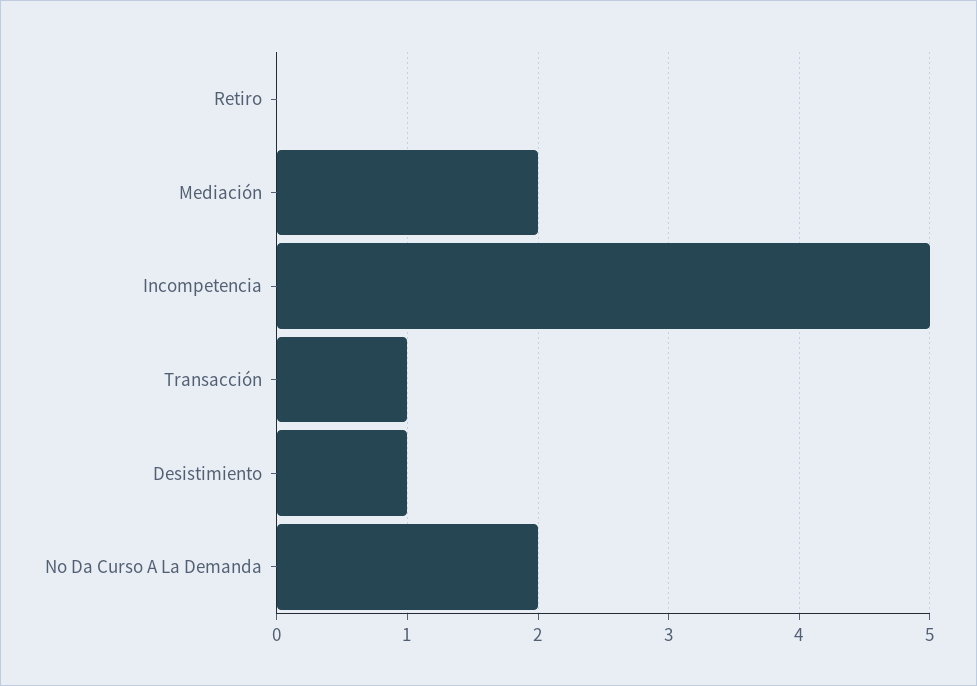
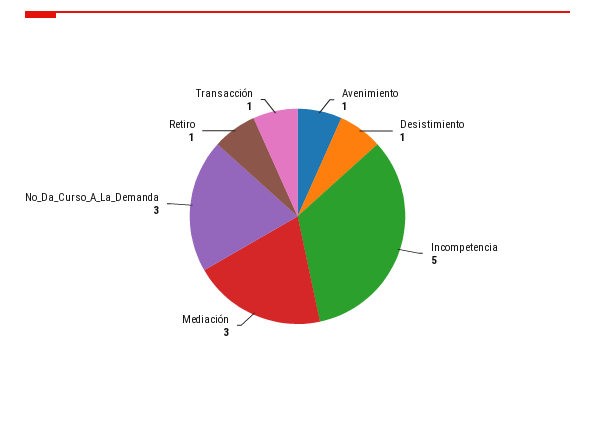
  {
-   "Retiro": 0,
+   "Retiro": 1,
-   "Mediación": 2,
+   "Mediación": 3,
    "Incompetencia": 5,
    "Transacción": 1,
    "Desistimiento": 1,
-   "No Da Curso A La Demanda": 2
+   "No Da Curso A La Demanda": 3,
+   "Avenimiento": 1
  }

